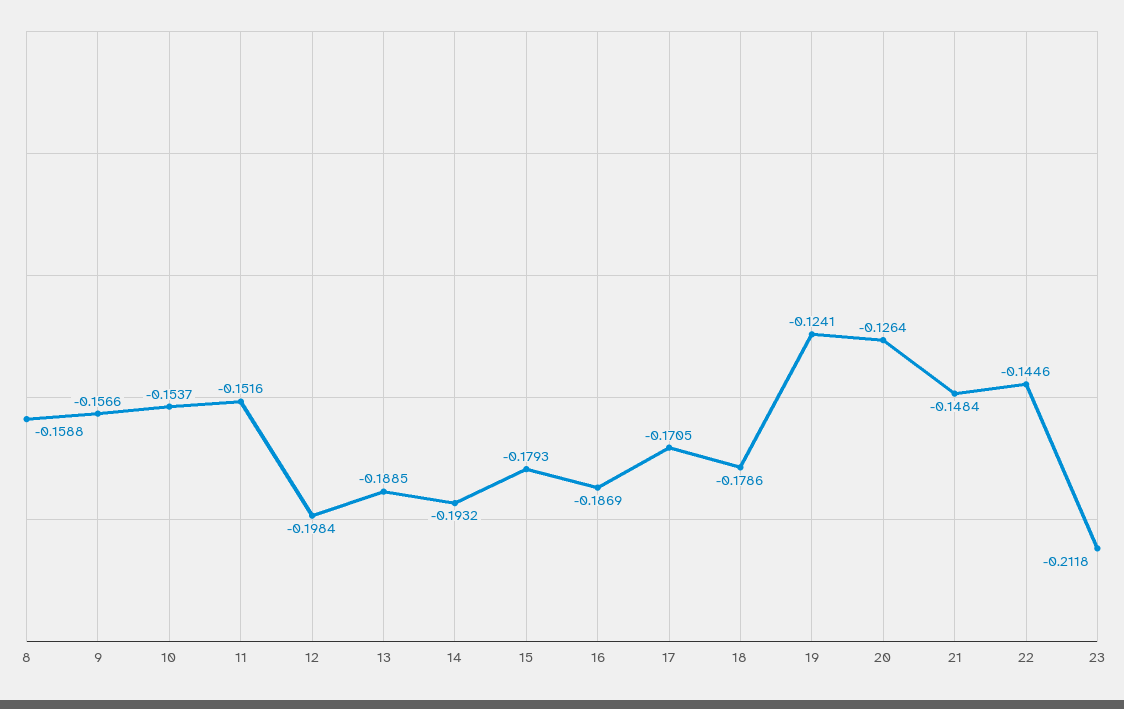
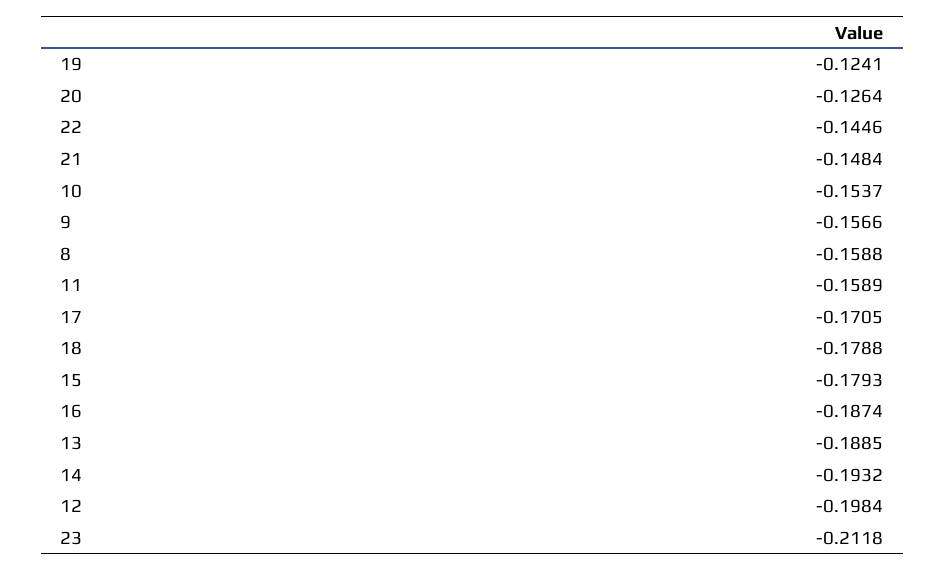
  {
    "8": -0.1588,
    "9": -0.1566,
    "10": -0.1537,
-   "11": -0.1516,
+   "11": -0.1589,
    "12": -0.1984,
    "13": -0.1885,
    "14": -0.1932,
    "15": -0.1793,
-   "16": -0.1869,
+   "16": -0.1874,
    "17": -0.1705,
-   "18": -0.1786,
+   "18": -0.1788,
    "19": -0.1241,
    "20": -0.1264,
    "21": -0.1484,
    "22": -0.1446,
    "23": -0.2118
  }

